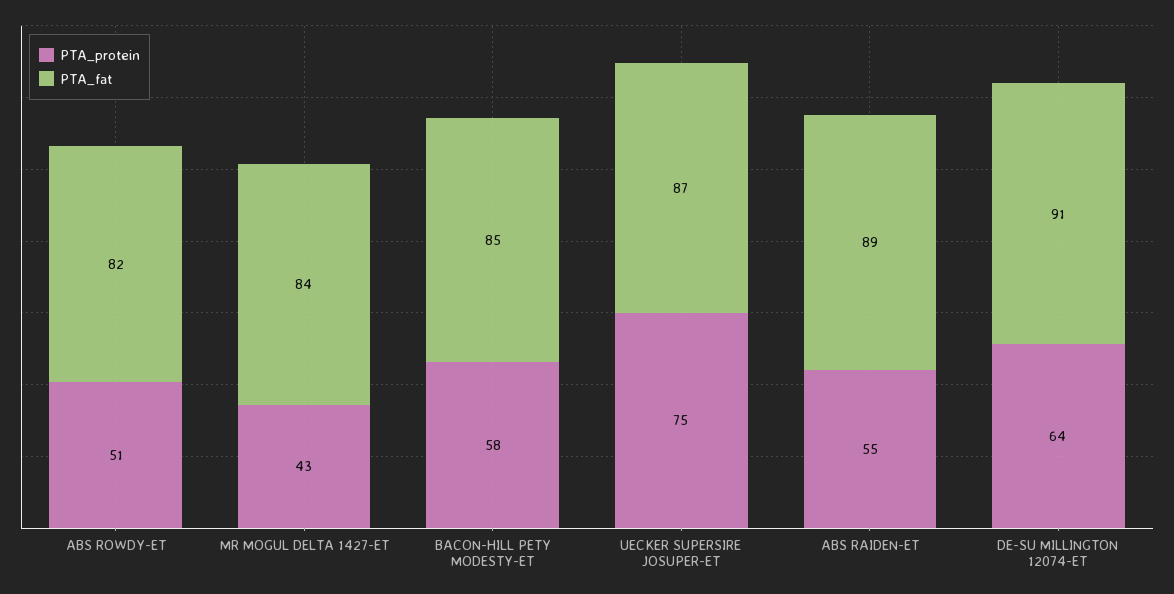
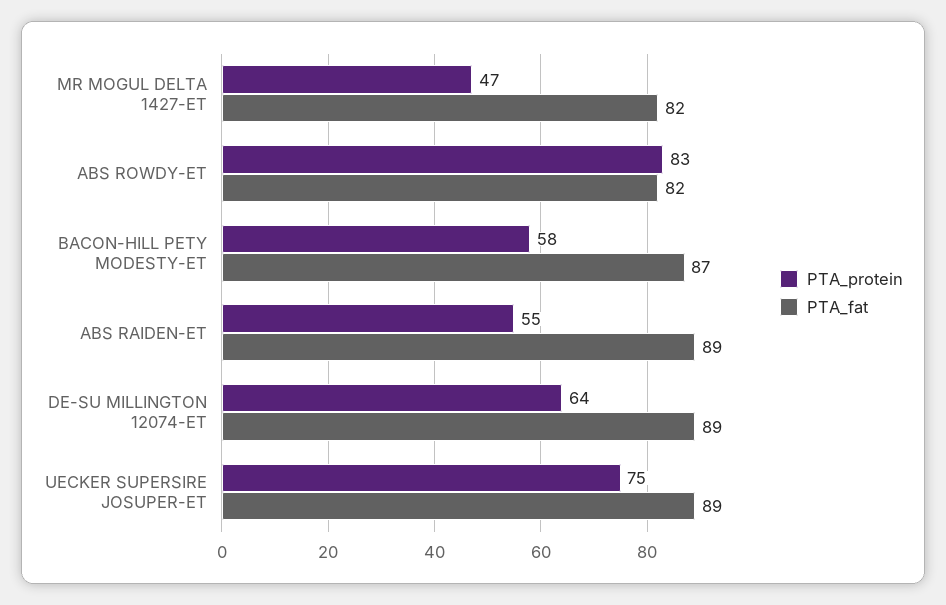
  {
    "PTA_protein": {
-     "ABS ROWDY-ET": 51,
+     "ABS ROWDY-ET": 83,
-     "MR MOGUL DELTA 1427-ET": 43,
+     "MR MOGUL DELTA 1427-ET": 47,
      "BACON-HILL PETY MODESTY-ET": 58,
      "UECKER SUPERSIRE JOSUPER-ET": 75,
      "ABS RAIDEN-ET": 55,
      "DE-SU MILLINGTON 12074-ET": 64
    },
    "PTA_fat": {
      "ABS ROWDY-ET": 82,
-     "MR MOGUL DELTA 1427-ET": 84,
+     "MR MOGUL DELTA 1427-ET": 82,
-     "BACON-HILL PETY MODESTY-ET": 85,
+     "BACON-HILL PETY MODESTY-ET": 87,
-     "UECKER SUPERSIRE JOSUPER-ET": 87,
+     "UECKER SUPERSIRE JOSUPER-ET": 89,
      "ABS RAIDEN-ET": 89,
-     "DE-SU MILLINGTON 12074-ET": 91
+     "DE-SU MILLINGTON 12074-ET": 89
    }
  }

